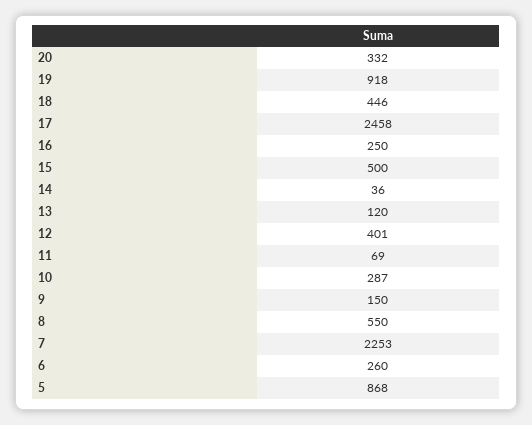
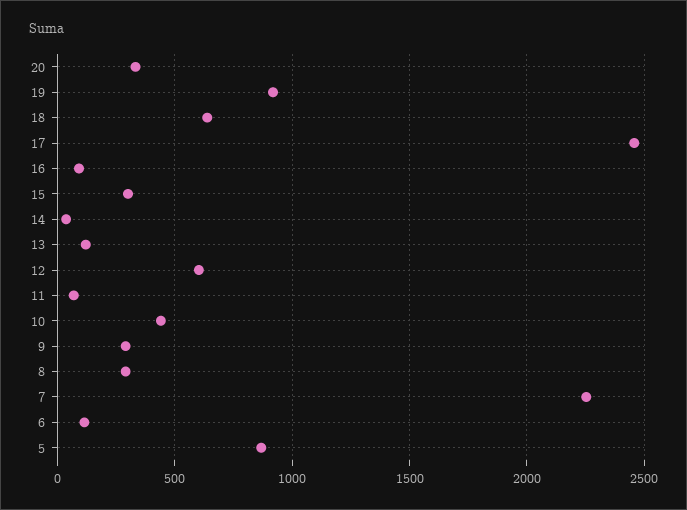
  {
    "20": 332,
    "19": 918,
-   "18": 446,
+   "18": 650,
    "17": 2458,
-   "16": 250,
+   "16": 100,
-   "15": 500,
+   "15": 300,
    "14": 36,
    "13": 120,
-   "12": 401,
+   "12": 600,
    "11": 69,
-   "10": 287,
+   "10": 450,
-   "9": 150,
+   "9": 300,
-   "8": 550,
+   "8": 300,
    "7": 2253,
-   "6": 260,
+   "6": 100,
    "5": 868
  }

